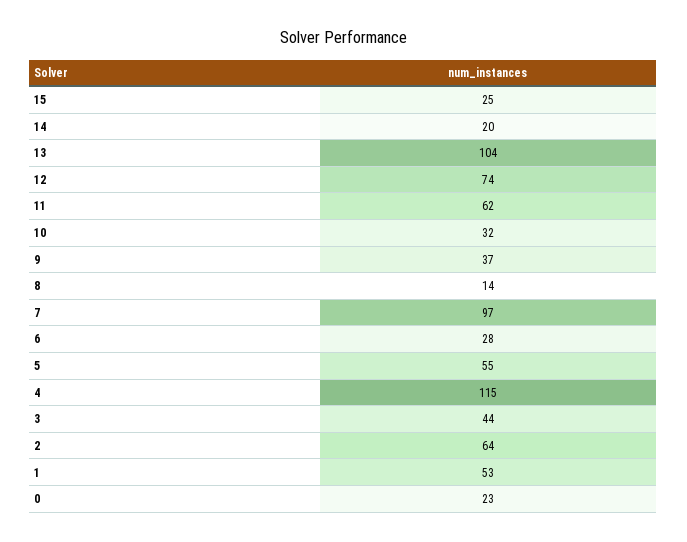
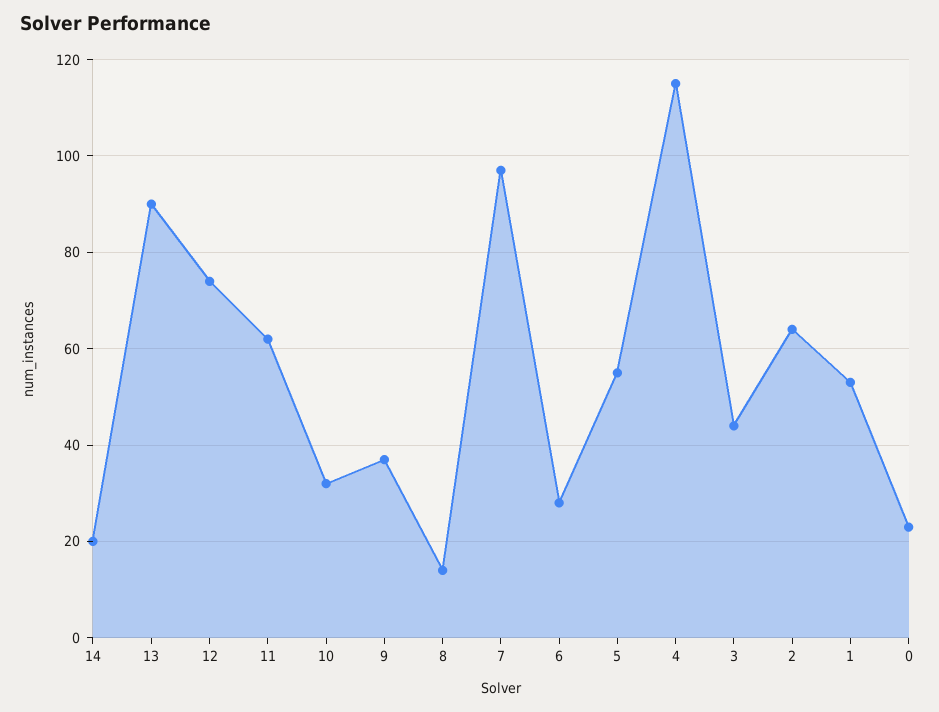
  {
-   "15": 25,
    "14": 20,
-   "13": 104,
+   "13": 90,
    "12": 74,
    "11": 62,
    "10": 32,
    "9": 37,
    "8": 14,
    "7": 97,
    "6": 28,
    "5": 55,
    "4": 115,
    "3": 44,
    "2": 64,
    "1": 53,
    "0": 23
  }

